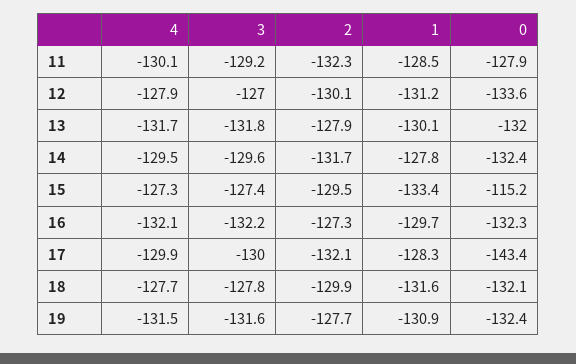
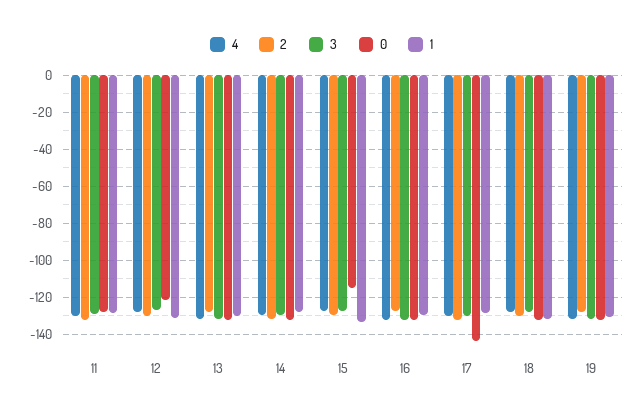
  {
    "4": {
      "11": -130.1,
      "12": -127.9,
      "13": -131.7,
      "14": -129.5,
      "15": -127.3,
      "16": -132.1,
      "17": -129.9,
      "18": -127.7,
      "19": -131.5
    },
    "3": {
      "11": -129.2,
      "12": -127,
      "13": -131.8,
      "14": -129.6,
      "15": -127.4,
      "16": -132.2,
      "17": -130,
      "18": -127.8,
      "19": -131.6
    },
    "2": {
      "11": -132.3,
      "12": -130.1,
      "13": -127.9,
      "14": -131.7,
      "15": -129.5,
      "16": -127.3,
      "17": -132.1,
      "18": -129.9,
      "19": -127.7
    },
    "1": {
      "11": -128.5,
      "12": -131.2,
      "13": -130.1,
      "14": -127.8,
      "15": -133.4,
      "16": -129.7,
      "17": -128.3,
      "18": -131.6,
      "19": -130.9
    },
    "0": {
      "11": -127.9,
-     "12": -133.6,
+     "12": -120,
      "13": -132,
      "14": -132.4,
      "15": -115.2,
      "16": -132.3,
      "17": -143.4,
      "18": -132.1,
      "19": -132.4
    }
  }

